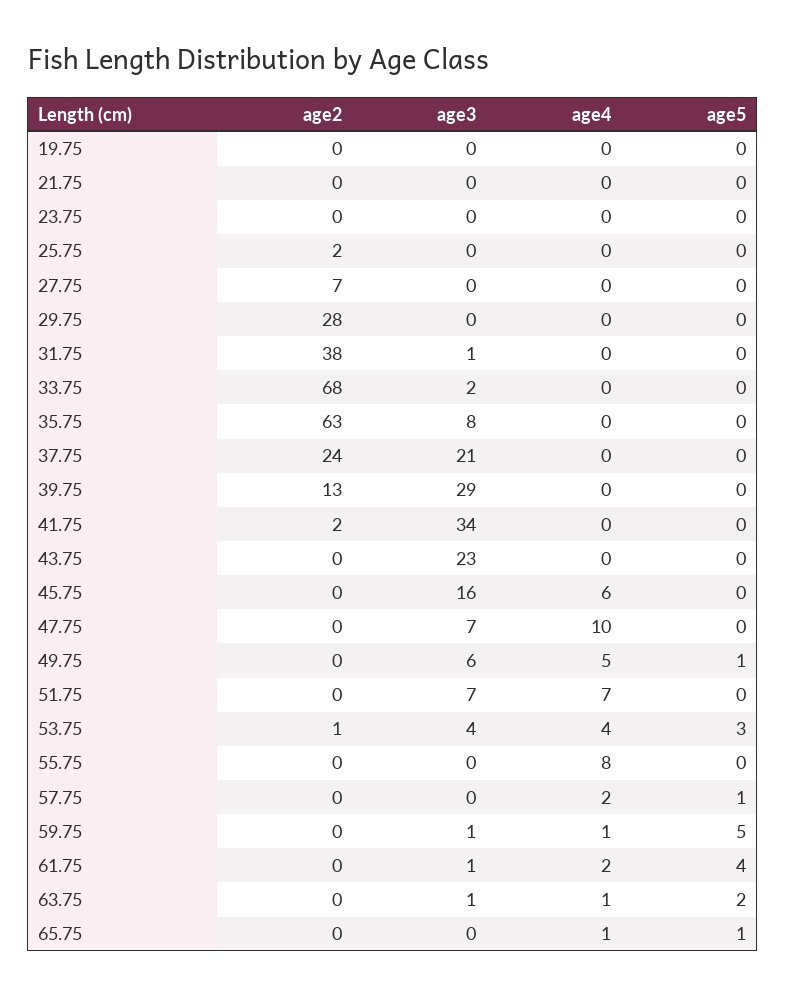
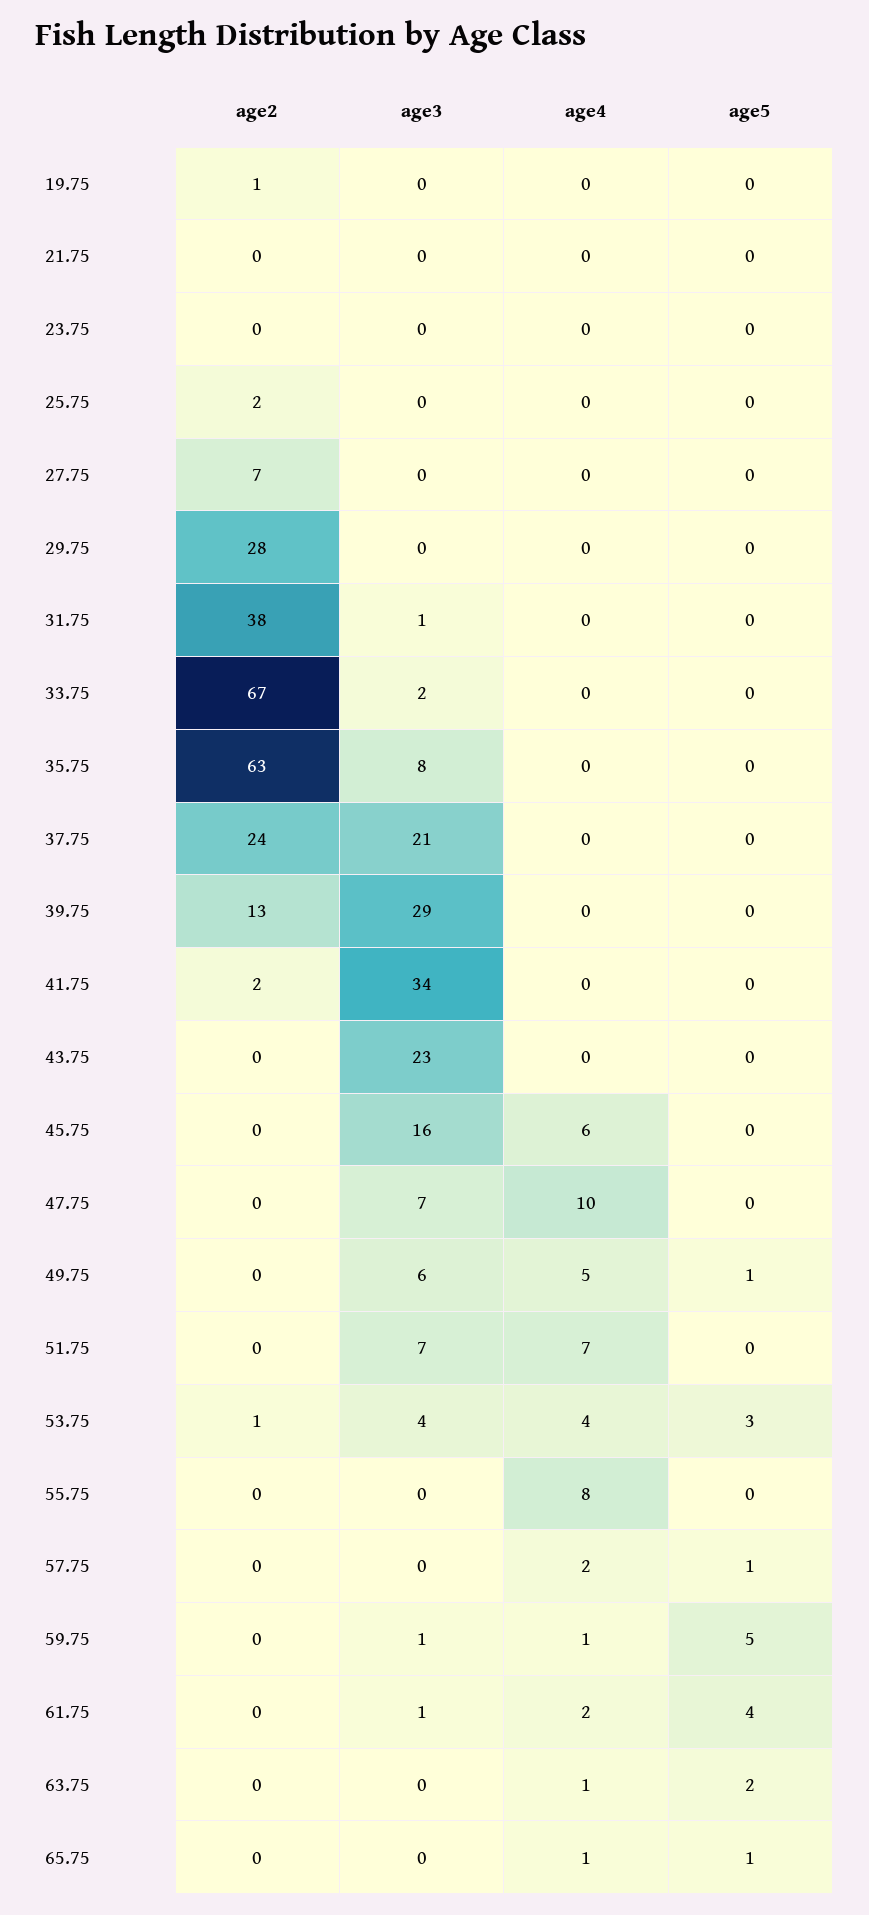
  {
    "age2": {
-     "19.75": 0,
+     "19.75": 1,
      "21.75": 0,
      "23.75": 0,
      "25.75": 2,
      "27.75": 7,
      "29.75": 28,
      "31.75": 38,
-     "33.75": 68,
+     "33.75": 67,
      "35.75": 63,
      "37.75": 24,
      "39.75": 13,
      "41.75": 2,
      "43.75": 0,
      "45.75": 0,
      "47.75": 0,
      "49.75": 0,
      "51.75": 0,
      "53.75": 1,
      "55.75": 0,
      "57.75": 0,
      "59.75": 0,
      "61.75": 0,
      "63.75": 0,
      "65.75": 0
    },
    "age3": {
      "19.75": 0,
      "21.75": 0,
      "23.75": 0,
      "25.75": 0,
      "27.75": 0,
      "29.75": 0,
      "31.75": 1,
      "33.75": 2,
      "35.75": 8,
      "37.75": 21,
      "39.75": 29,
      "41.75": 34,
      "43.75": 23,
      "45.75": 16,
      "47.75": 7,
      "49.75": 6,
      "51.75": 7,
      "53.75": 4,
      "55.75": 0,
      "57.75": 0,
      "59.75": 1,
      "61.75": 1,
-     "63.75": 1,
+     "63.75": 0,
      "65.75": 0
    },
    "age4": {
      "19.75": 0,
      "21.75": 0,
      "23.75": 0,
      "25.75": 0,
      "27.75": 0,
      "29.75": 0,
      "31.75": 0,
      "33.75": 0,
      "35.75": 0,
      "37.75": 0,
      "39.75": 0,
      "41.75": 0,
      "43.75": 0,
      "45.75": 6,
      "47.75": 10,
      "49.75": 5,
      "51.75": 7,
      "53.75": 4,
      "55.75": 8,
      "57.75": 2,
      "59.75": 1,
      "61.75": 2,
      "63.75": 1,
      "65.75": 1
    },
    "age5": {
      "19.75": 0,
      "21.75": 0,
      "23.75": 0,
      "25.75": 0,
      "27.75": 0,
      "29.75": 0,
      "31.75": 0,
      "33.75": 0,
      "35.75": 0,
      "37.75": 0,
      "39.75": 0,
      "41.75": 0,
      "43.75": 0,
      "45.75": 0,
      "47.75": 0,
      "49.75": 1,
      "51.75": 0,
      "53.75": 3,
      "55.75": 0,
      "57.75": 1,
      "59.75": 5,
      "61.75": 4,
      "63.75": 2,
      "65.75": 1
    }
  }

